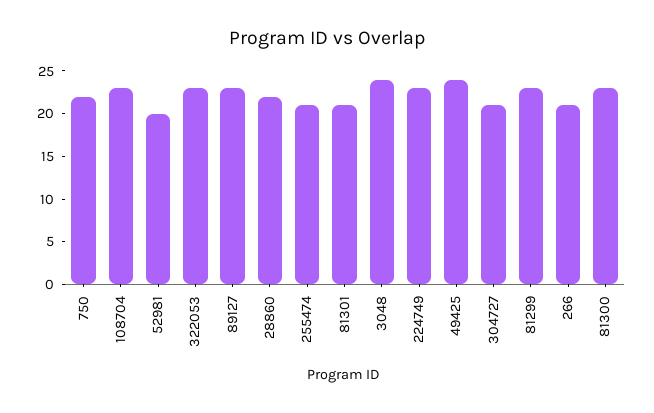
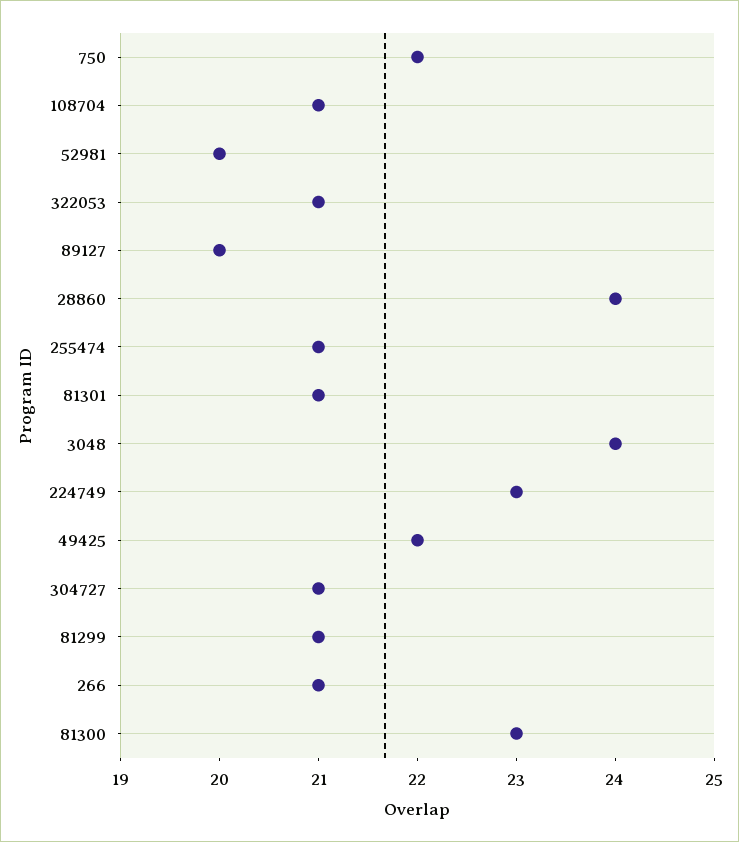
  {
    "750": 22,
-   "108704": 23,
+   "108704": 21,
    "52981": 20,
-   "322053": 23,
+   "322053": 21,
-   "89127": 23,
+   "89127": 20,
-   "28860": 22,
+   "28860": 24,
    "255474": 21,
    "81301": 21,
    "3048": 24,
    "224749": 23,
-   "49425": 24,
+   "49425": 22,
    "304727": 21,
-   "81299": 23,
+   "81299": 21,
    "266": 21,
    "81300": 23
  }

